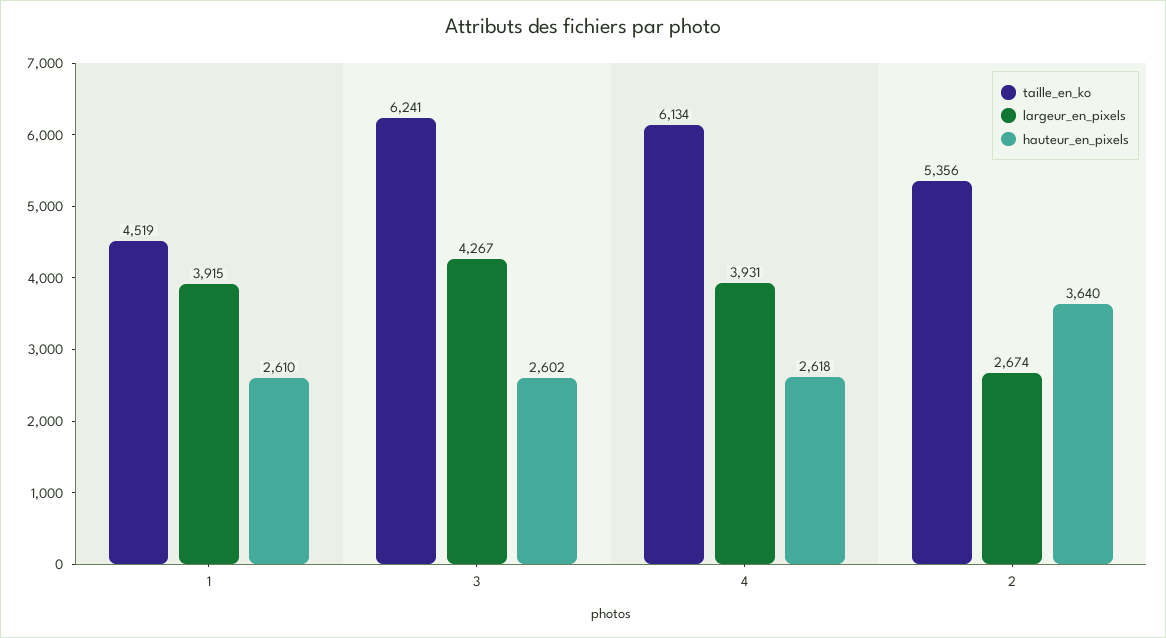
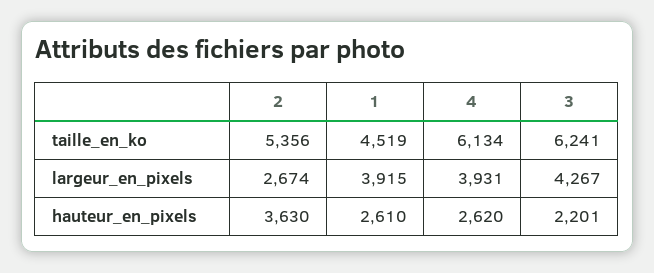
  {
    "taille_en_ko": {
      "1": 4519,
      "3": 6241,
      "4": 6134,
      "2": 5356
    },
    "largeur_en_pixels": {
      "1": 3915,
      "3": 4267,
      "4": 3931,
      "2": 2674
    },
    "hauteur_en_pixels": {
      "1": 2610,
-     "3": 2602,
+     "3": 2201,
-     "4": 2618,
+     "4": 2620,
-     "2": 3640
+     "2": 3630
    }
  }

